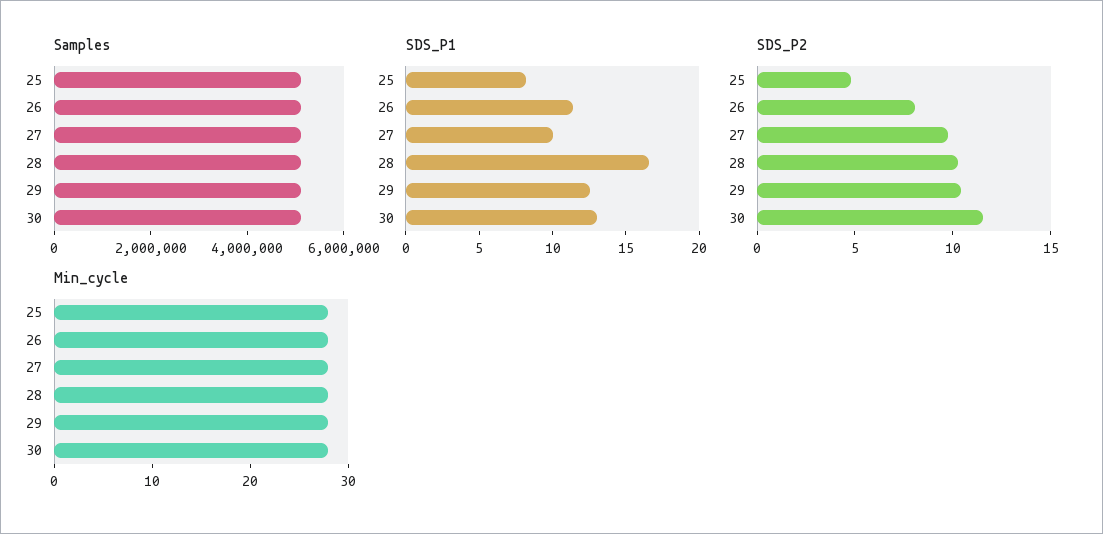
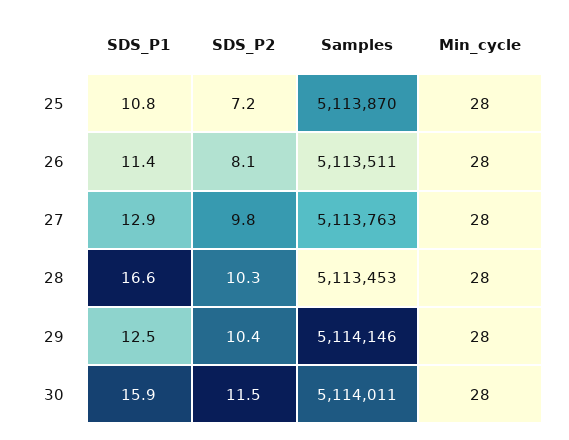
  {
    "Samples": {
      "25": 5113870,
      "26": 5113511,
      "27": 5113763,
      "28": 5113453,
      "29": 5114146,
      "30": 5114011
    },
    "SDS_P1": {
-     "25": 8,
+     "25": 10.8,
      "26": 11.4,
-     "27": 10,
+     "27": 12.9,
      "28": 16.6,
      "29": 12.5,
-     "30": 13
+     "30": 15.9
    },
    "SDS_P2": {
-     "25": 5,
+     "25": 7.2,
      "26": 8.1,
      "27": 9.8,
      "28": 10.3,
      "29": 10.4,
      "30": 11.5
    },
    "Min_cycle": {
      "25": 28,
      "26": 28,
      "27": 28,
      "28": 28,
      "29": 28,
      "30": 28
    }
  }

